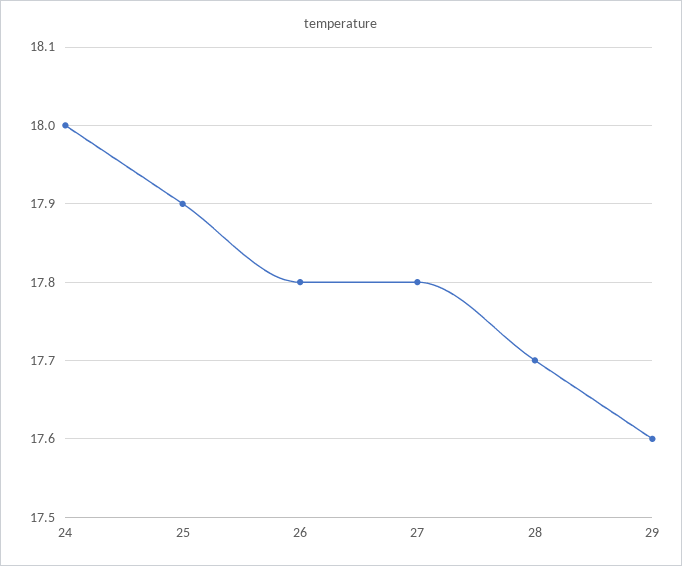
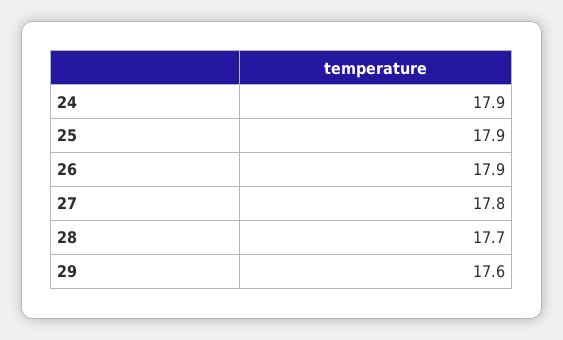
  {
-   "24": 18,
+   "24": 17.9,
    "25": 17.9,
-   "26": 17.8,
+   "26": 17.9,
    "27": 17.8,
    "28": 17.7,
    "29": 17.6
  }

